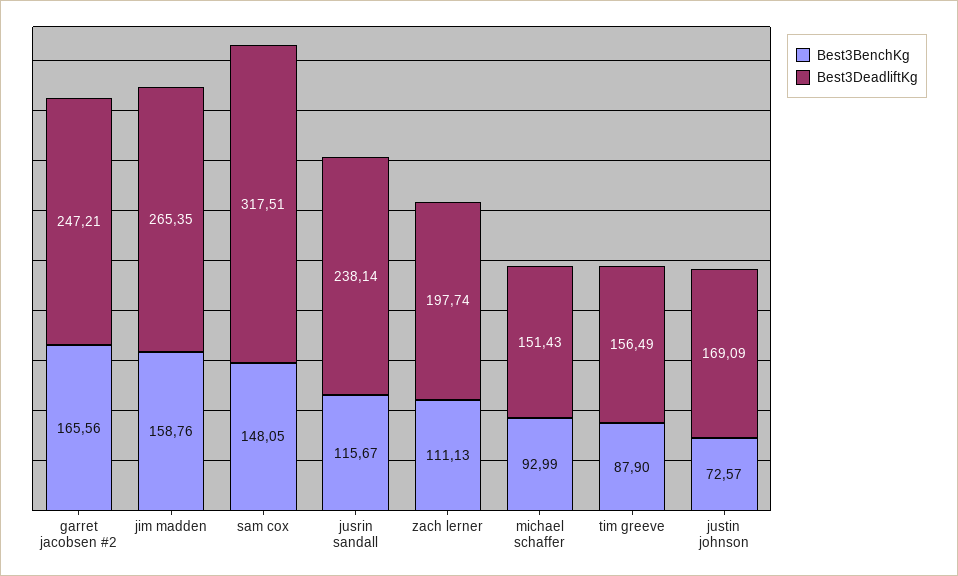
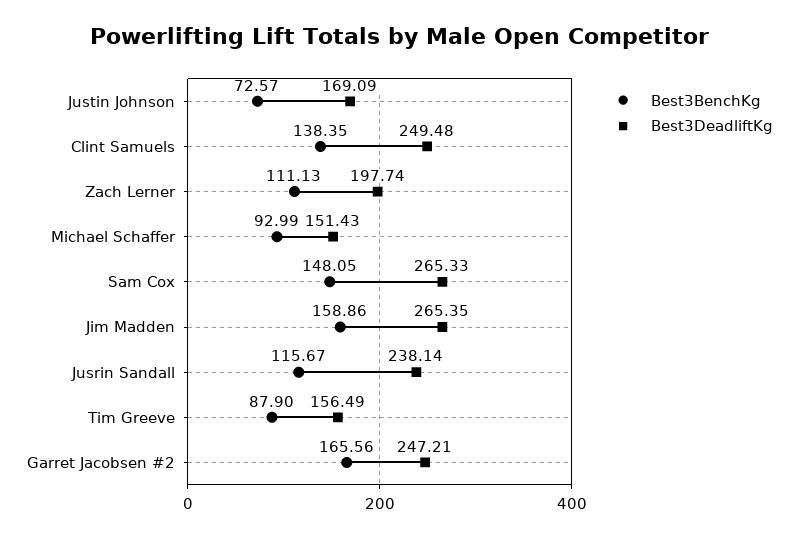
  {
    "Best3BenchKg": {
      "garret jacobsen #2": 165.56,
-     "jim madden": 158.76,
+     "jim madden": 158.86,
      "sam cox": 148.05,
      "jusrin sandall": 115.67,
      "zach lerner": 111.13,
      "michael schaffer": 92.99,
      "tim greeve": 87.9,
-     "justin johnson": 72.57
+     "justin johnson": 72.57,
+     "Clint Samuels": 138.35
    },
    "Best3DeadliftKg": {
      "garret jacobsen #2": 247.21,
      "jim madden": 265.35,
-     "sam cox": 317.51,
+     "sam cox": 265.33,
      "jusrin sandall": 238.14,
      "zach lerner": 197.74,
      "michael schaffer": 151.43,
      "tim greeve": 156.49,
-     "justin johnson": 169.09
+     "justin johnson": 169.09,
+     "Clint Samuels": 249.48
    }
  }

